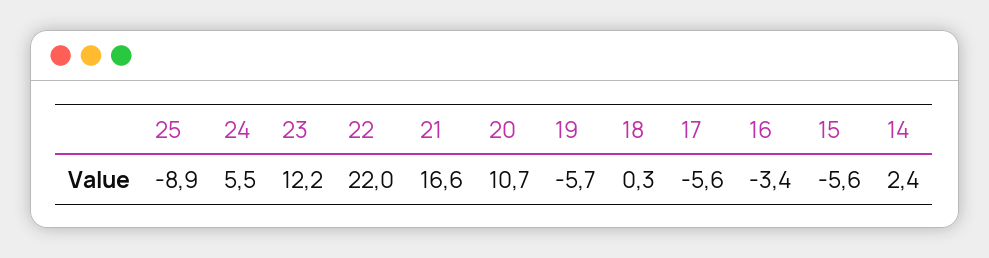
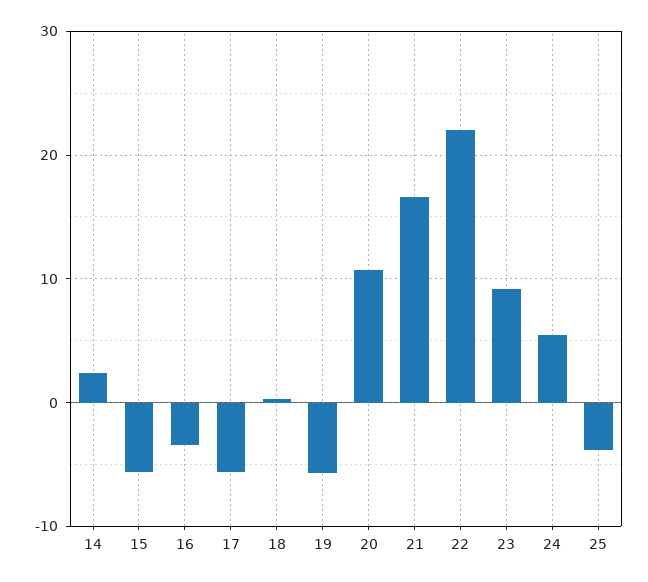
  {
-   "25": -8.9,
+   "25": -4,
    "24": 5.5,
-   "23": 12.2,
+   "23": 9,
    "22": 22,
    "21": 16.6,
    "20": 10.7,
    "19": -5.7,
    "18": 0.3,
    "17": -5.6,
    "16": -3.4,
    "15": -5.6,
    "14": 2.4
  }

